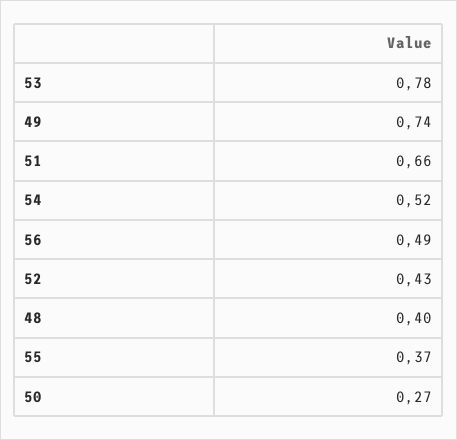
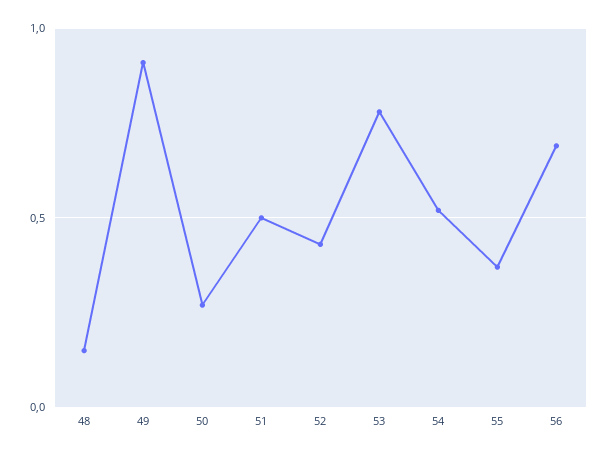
  {
    "53": 0.78,
-   "49": 0.74,
+   "49": 0.9,
-   "51": 0.66,
+   "51": 0.5,
    "54": 0.52,
-   "56": 0.49,
+   "56": 0.7,
    "52": 0.43,
-   "48": 0.4,
+   "48": 0.15,
    "55": 0.37,
    "50": 0.27
  }

